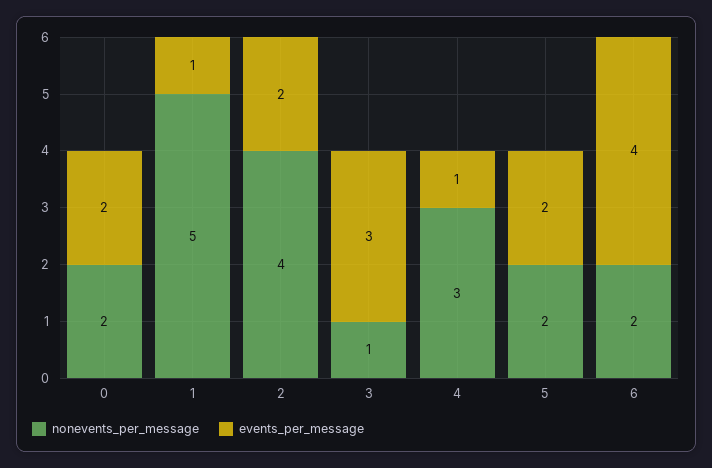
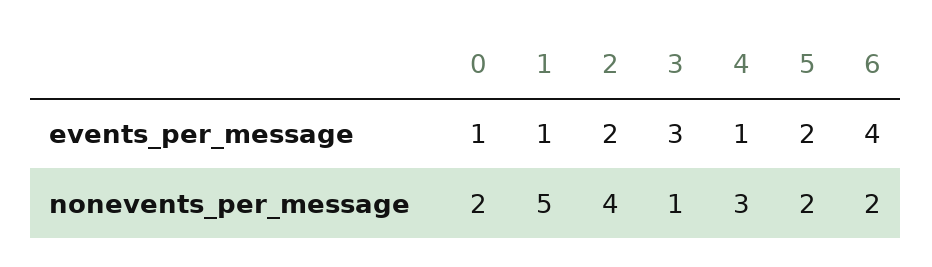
  {
    "nonevents_per_message": {
      "0": 2,
      "1": 5,
      "2": 4,
      "3": 1,
      "4": 3,
      "5": 2,
      "6": 2
    },
    "events_per_message": {
-     "0": 2,
+     "0": 1,
      "1": 1,
      "2": 2,
      "3": 3,
      "4": 1,
      "5": 2,
      "6": 4
    }
  }

